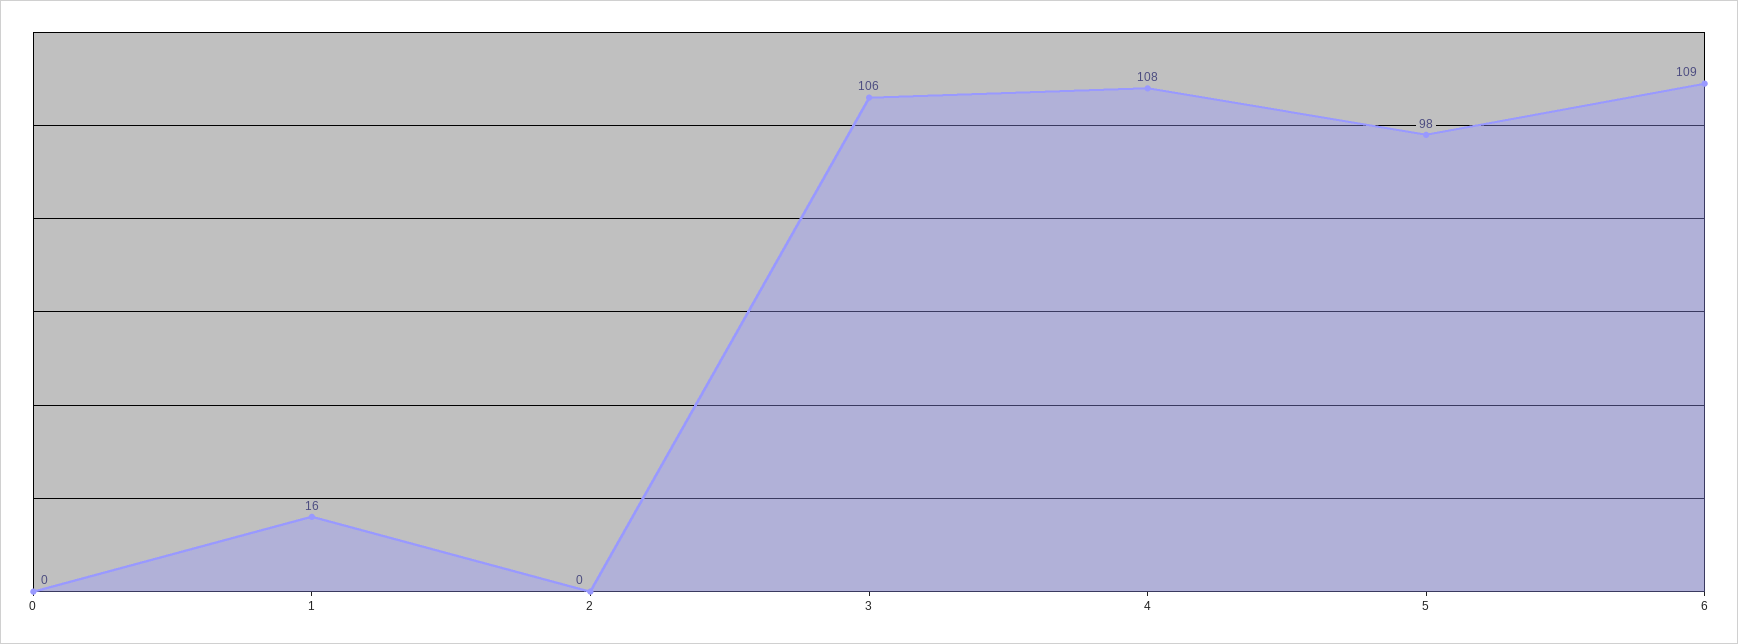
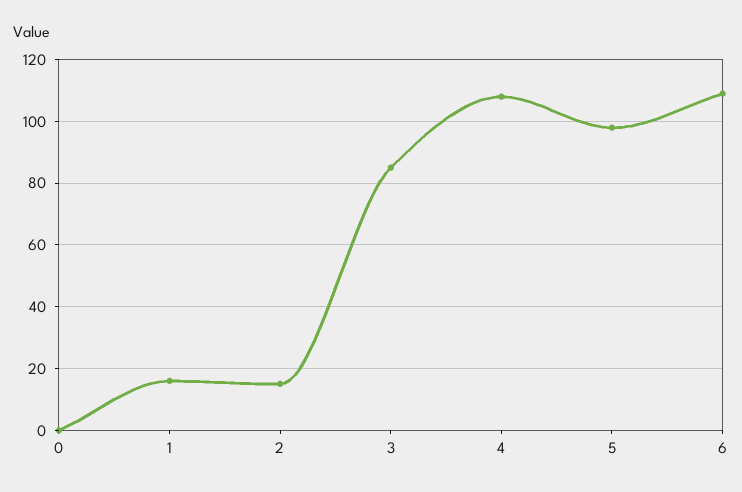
  {
    "0": 0,
    "1": 16,
-   "2": 0,
+   "2": 15,
-   "3": 106,
+   "3": 85,
    "4": 108,
    "5": 98,
    "6": 109
  }

